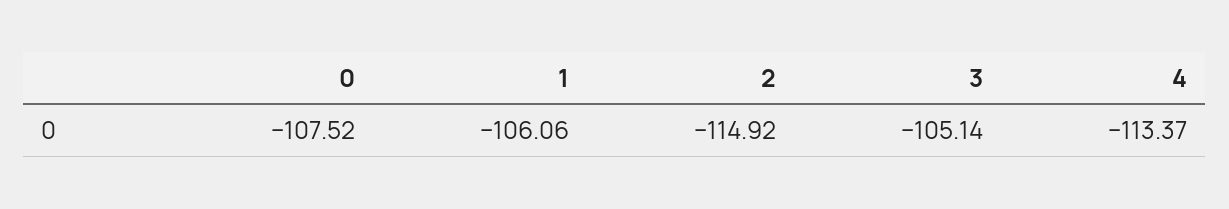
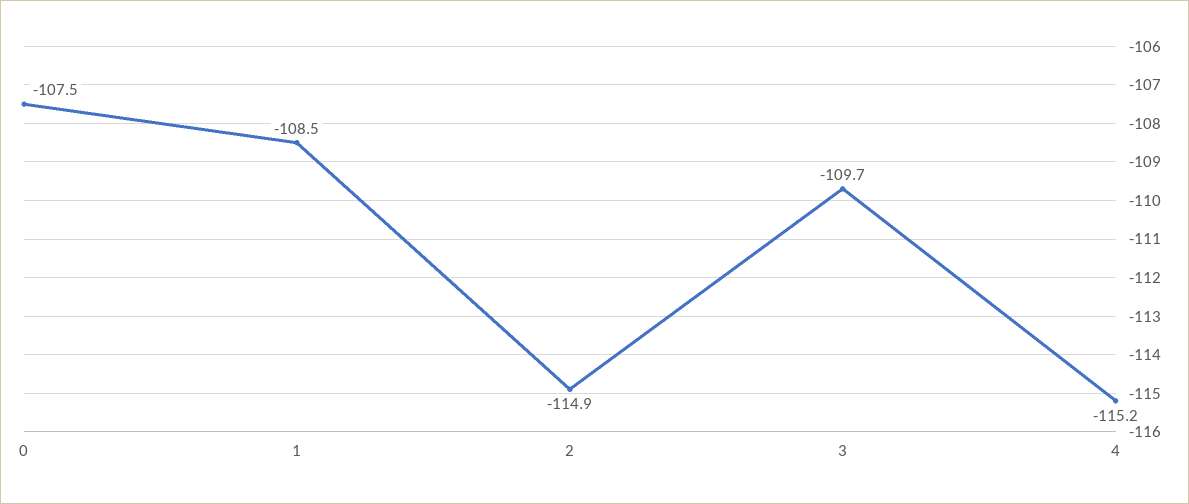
  {
    "0": -107.52,
-   "1": -106.06,
+   "1": -108.5,
    "2": -114.92,
-   "3": -105.14,
+   "3": -109.7,
-   "4": -113.37
+   "4": -115.2
  }

